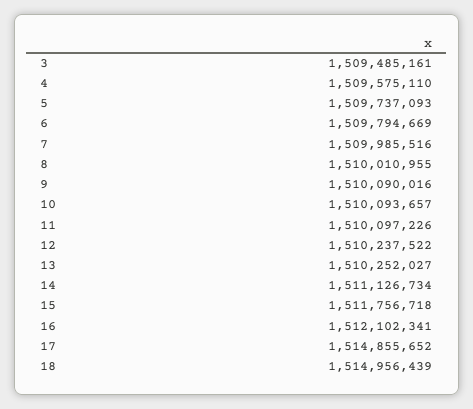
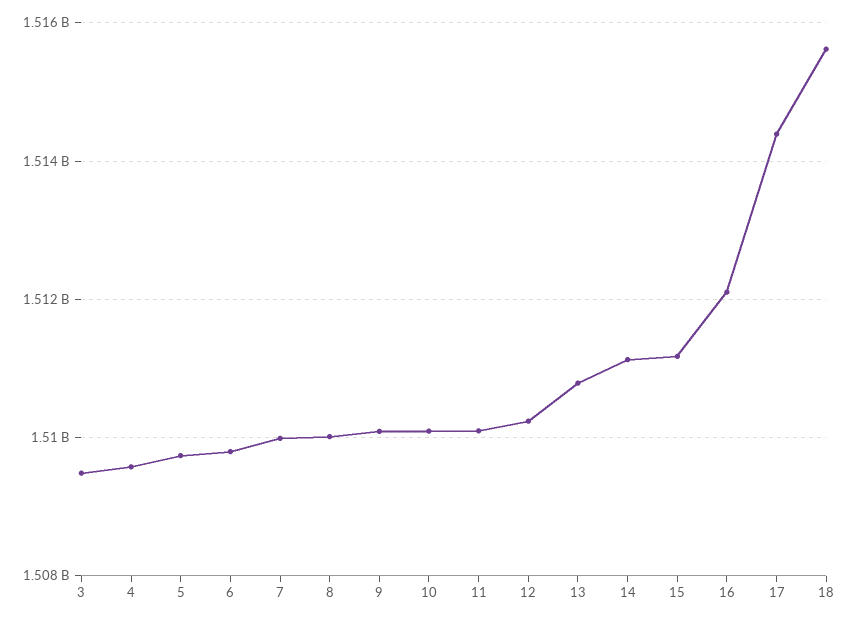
  {
    "3": 1509485161,
    "4": 1509575110,
    "5": 1509737093,
    "6": 1509794669,
    "7": 1509985516,
    "8": 1510010955,
    "9": 1510090016,
    "10": 1510093657,
    "11": 1510097226,
    "12": 1510237522,
-   "13": 1510252027,
+   "13": 1510800000,
    "14": 1511126734,
-   "15": 1511756718,
+   "15": 1511200000,
    "16": 1512102341,
-   "17": 1514855652,
+   "17": 1514400000,
-   "18": 1514956439
+   "18": 1515600000
  }

